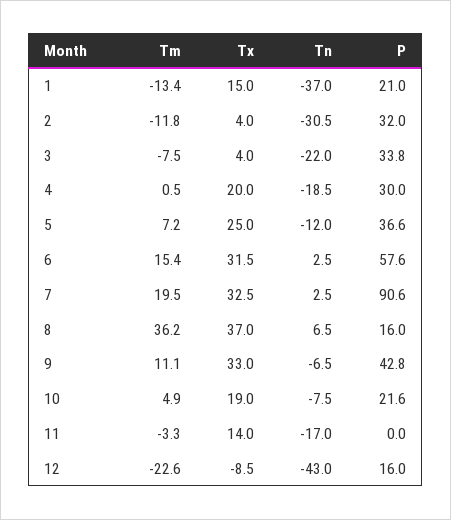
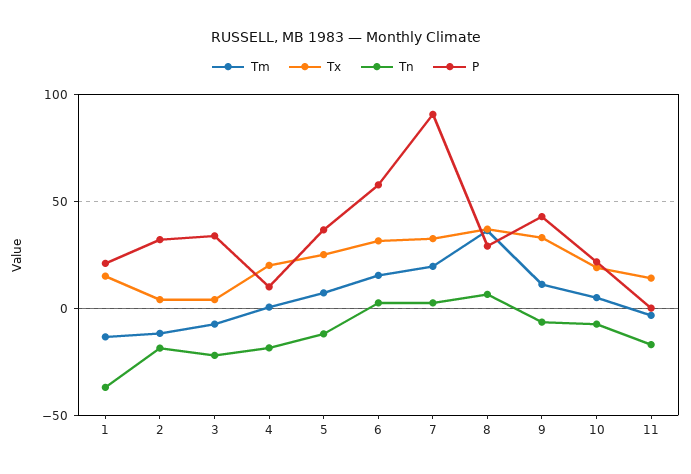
  {
    "Tm": {
      "1": -13.4,
      "2": -11.8,
      "3": -7.5,
      "4": 0.5,
      "5": 7.2,
      "6": 15.4,
      "7": 19.5,
      "8": 36.2,
      "9": 11.1,
      "10": 4.9,
-     "11": -3.3,
+     "11": -3.3
-     "12": -22.6
    },
    "Tx": {
      "1": 15,
      "2": 4,
      "3": 4,
      "4": 20,
      "5": 25,
      "6": 31.5,
      "7": 32.5,
      "8": 37,
      "9": 33,
      "10": 19,
-     "11": 14,
+     "11": 14
-     "12": -8.5
    },
    "Tn": {
      "1": -37,
-     "2": -30.5,
+     "2": -20,
      "3": -22,
      "4": -18.5,
      "5": -12,
      "6": 2.5,
      "7": 2.5,
      "8": 6.5,
      "9": -6.5,
      "10": -7.5,
-     "11": -17,
+     "11": -17
-     "12": -43
    },
    "P": {
      "1": 21,
      "2": 32,
      "3": 33.8,
-     "4": 30,
+     "4": 10,
      "5": 36.6,
      "6": 57.6,
      "7": 90.6,
-     "8": 16,
+     "8": 30,
      "9": 42.8,
      "10": 21.6,
-     "11": 0,
+     "11": 0
-     "12": 16
    }
  }

